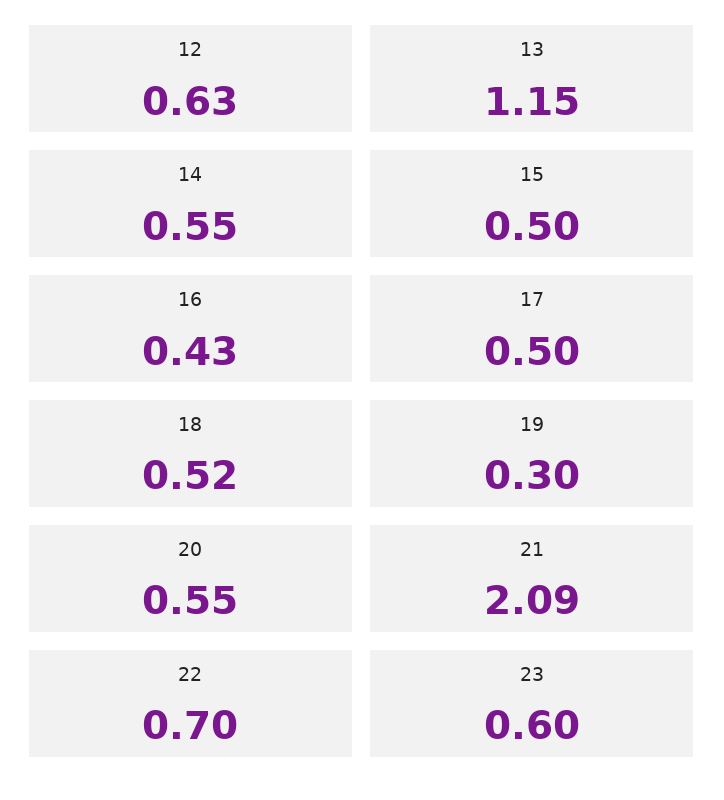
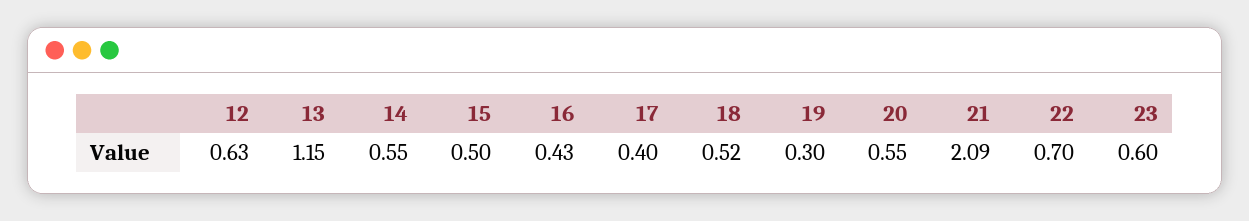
  {
    "12": 0.63,
    "13": 1.15,
    "14": 0.55,
    "15": 0.5,
    "16": 0.43,
-   "17": 0.5,
+   "17": 0.4,
    "18": 0.52,
    "19": 0.3,
    "20": 0.55,
    "21": 2.09,
    "22": 0.7,
    "23": 0.6
  }

